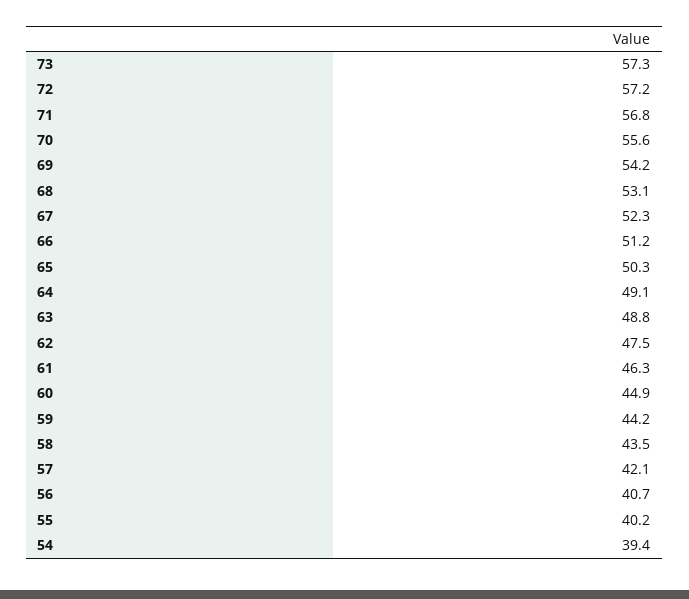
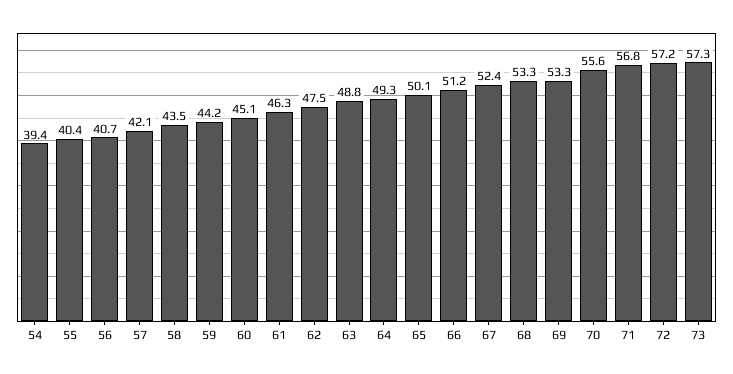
  {
    "73": 57.3,
    "72": 57.2,
    "71": 56.8,
    "70": 55.6,
-   "69": 54.2,
+   "69": 53.3,
-   "68": 53.1,
+   "68": 53.3,
-   "67": 52.3,
+   "67": 52.4,
    "66": 51.2,
-   "65": 50.3,
+   "65": 50.1,
-   "64": 49.1,
+   "64": 49.3,
    "63": 48.8,
    "62": 47.5,
    "61": 46.3,
-   "60": 44.9,
+   "60": 45.1,
    "59": 44.2,
    "58": 43.5,
    "57": 42.1,
    "56": 40.7,
-   "55": 40.2,
+   "55": 40.4,
    "54": 39.4
  }

